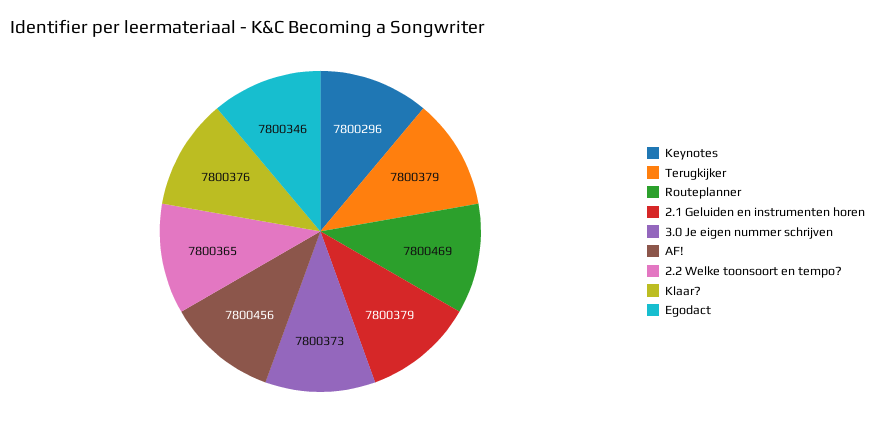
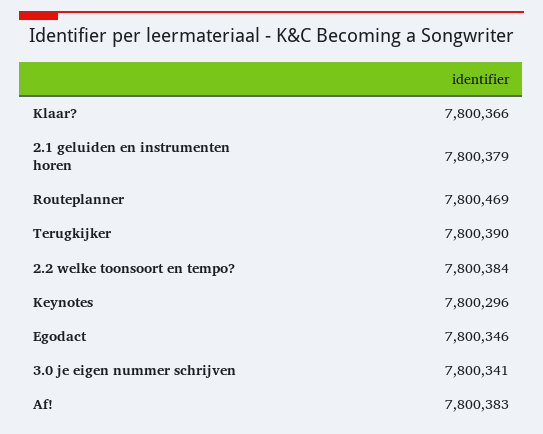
  {
    "Keynotes": 7800296,
-   "Terugkijker": 7800379,
+   "Terugkijker": 7800390,
    "Routeplanner": 7800469,
    "2.1 Geluiden en instrumenten horen": 7800379,
-   "3.0 Je eigen nummer schrijven": 7800373,
+   "3.0 Je eigen nummer schrijven": 7800341,
-   "AF!": 7800456,
+   "AF!": 7800383,
-   "2.2 Welke toonsoort en tempo?": 7800365,
+   "2.2 Welke toonsoort en tempo?": 7800384,
-   "Klaar?": 7800376,
+   "Klaar?": 7800366,
    "Egodact": 7800346
  }

